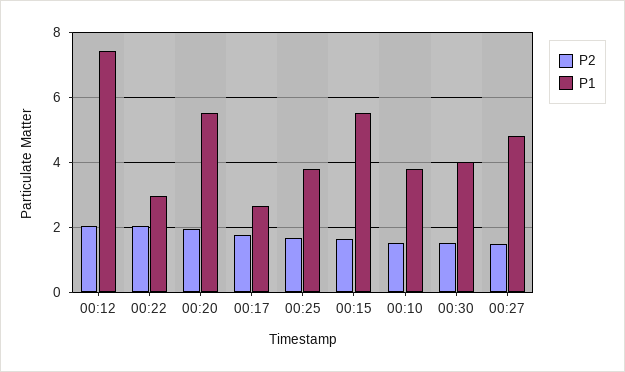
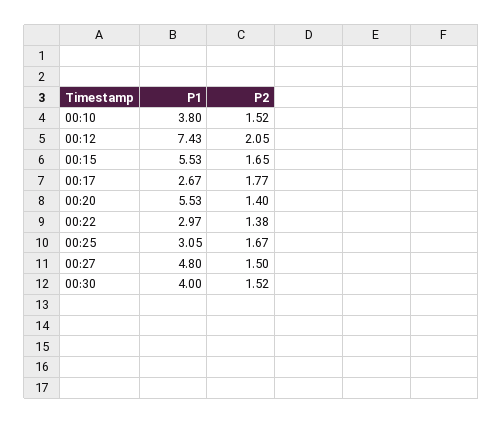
  {
    "P2": {
      "00:12": 2.05,
-     "00:22": 2,
+     "00:22": 1.38,
-     "00:20": 2,
+     "00:20": 1.4,
      "00:17": 1.77,
      "00:25": 1.67,
      "00:15": 1.65,
      "00:10": 1.52,
      "00:30": 1.52,
      "00:27": 1.5
    },
    "P1": {
      "00:12": 7.43,
      "00:22": 2.97,
      "00:20": 5.53,
      "00:17": 2.67,
-     "00:25": 3.8,
+     "00:25": 3.05,
      "00:15": 5.53,
      "00:10": 3.8,
      "00:30": 4,
      "00:27": 4.8
    }
  }

